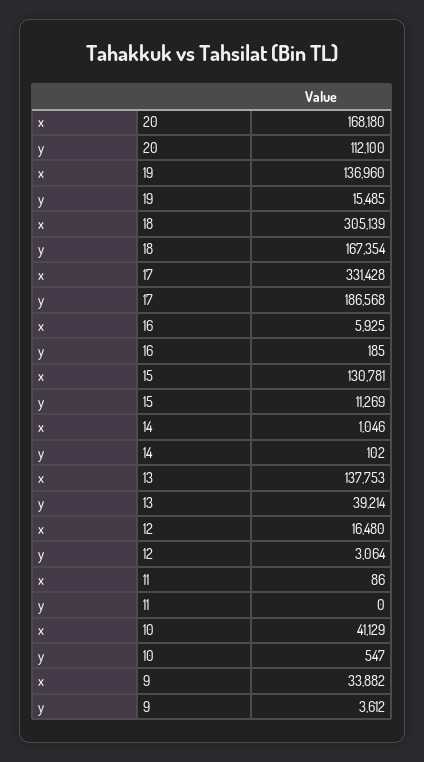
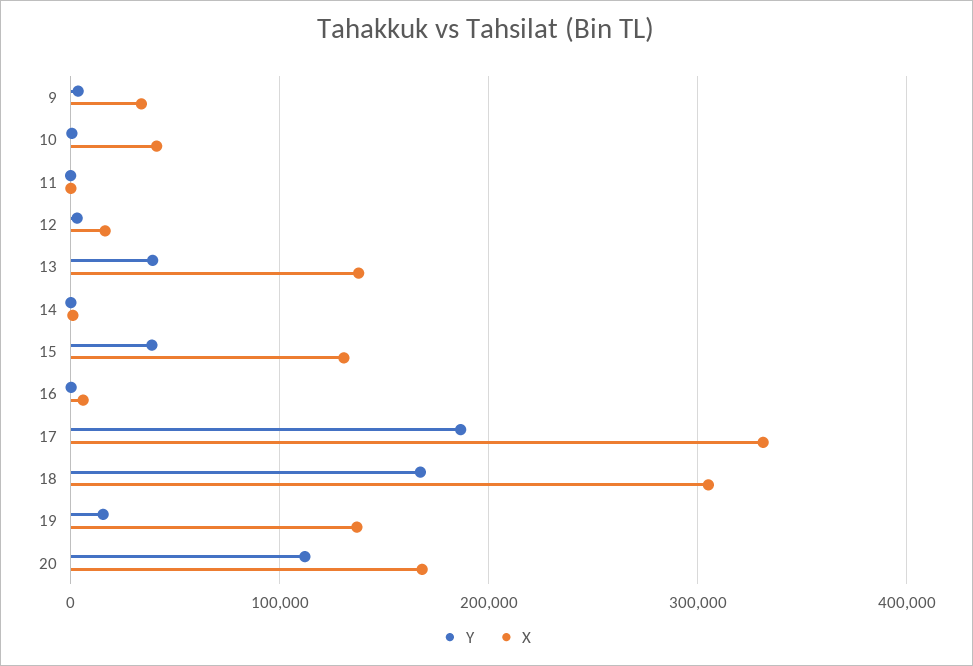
  {
    "x": {
      "20": 168180,
      "19": 136960,
      "18": 305139,
      "17": 331428,
      "16": 5925,
      "15": 130781,
      "14": 1046,
      "13": 137753,
      "12": 16480,
      "11": 86,
      "10": 41129,
      "9": 33882
    },
    "y": {
      "20": 112100,
      "19": 15485,
      "18": 167354,
      "17": 186568,
      "16": 185,
-     "15": 11269,
+     "15": 40000,
      "14": 102,
      "13": 39214,
      "12": 3064,
      "11": 0,
      "10": 547,
      "9": 3612
    }
  }

